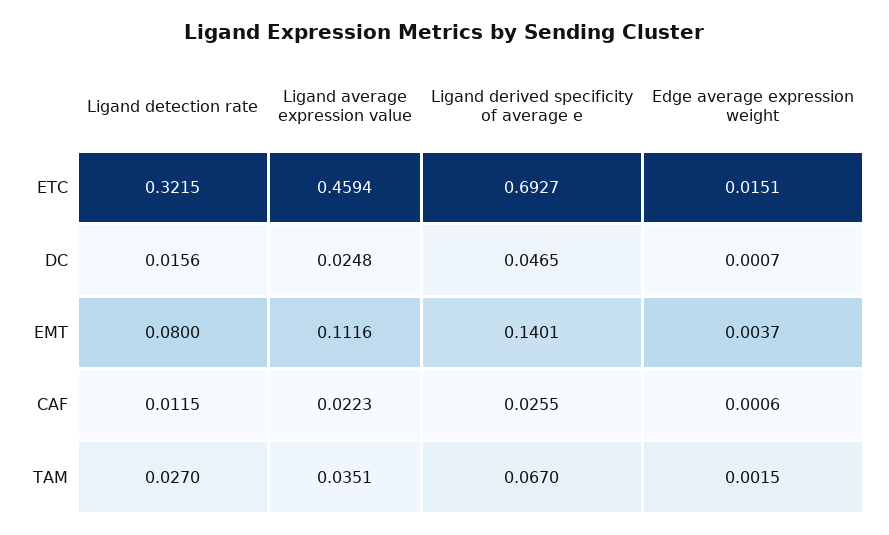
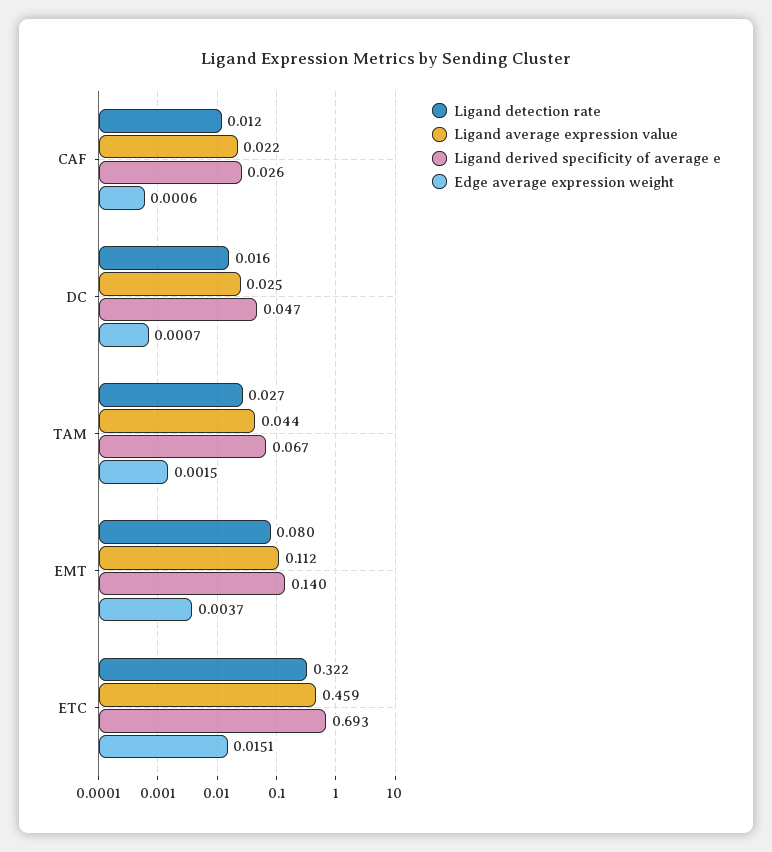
  {
    "Ligand detection rate": {
      "ETC": 0.3215,
      "DC": 0.0156,
      "EMT": 0.08,
      "CAF": 0.0115,
      "TAM": 0.027
    },
    "Ligand average expression value": {
      "ETC": 0.4594,
      "DC": 0.0248,
      "EMT": 0.1116,
      "CAF": 0.0223,
-     "TAM": 0.0351
+     "TAM": 0.044
    },
    "Ligand derived specificity of average e": {
      "ETC": 0.6927,
      "DC": 0.0465,
      "EMT": 0.1401,
      "CAF": 0.0255,
      "TAM": 0.067
    },
    "Edge average expression weight": {
      "ETC": 0.0151,
      "DC": 0.0007,
      "EMT": 0.0037,
      "CAF": 0.0006,
      "TAM": 0.0015
    }
  }

